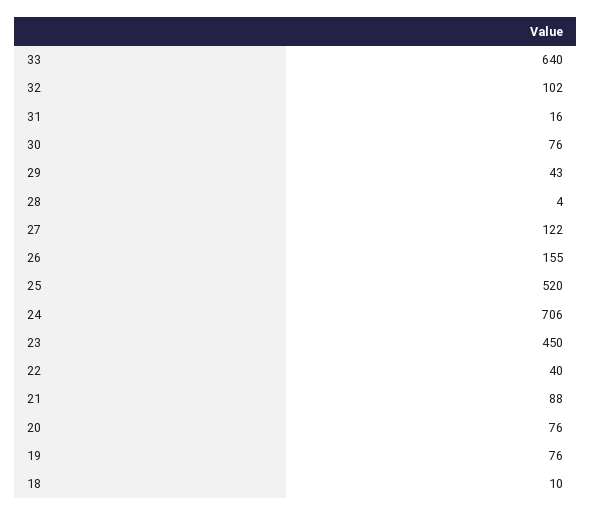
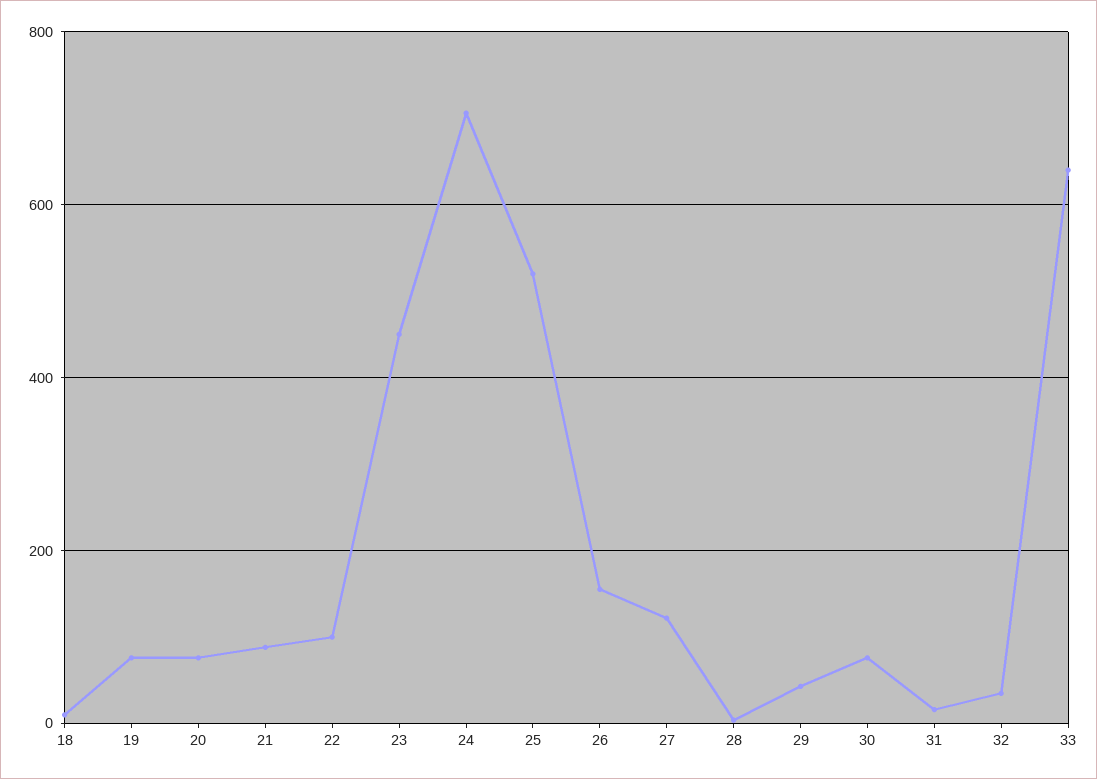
  {
    "33": 640,
-   "32": 102,
+   "32": 40,
    "31": 16,
    "30": 76,
    "29": 43,
    "28": 4,
    "27": 122,
    "26": 155,
    "25": 520,
    "24": 706,
    "23": 450,
-   "22": 40,
+   "22": 100,
    "21": 88,
    "20": 76,
    "19": 76,
    "18": 10
  }

